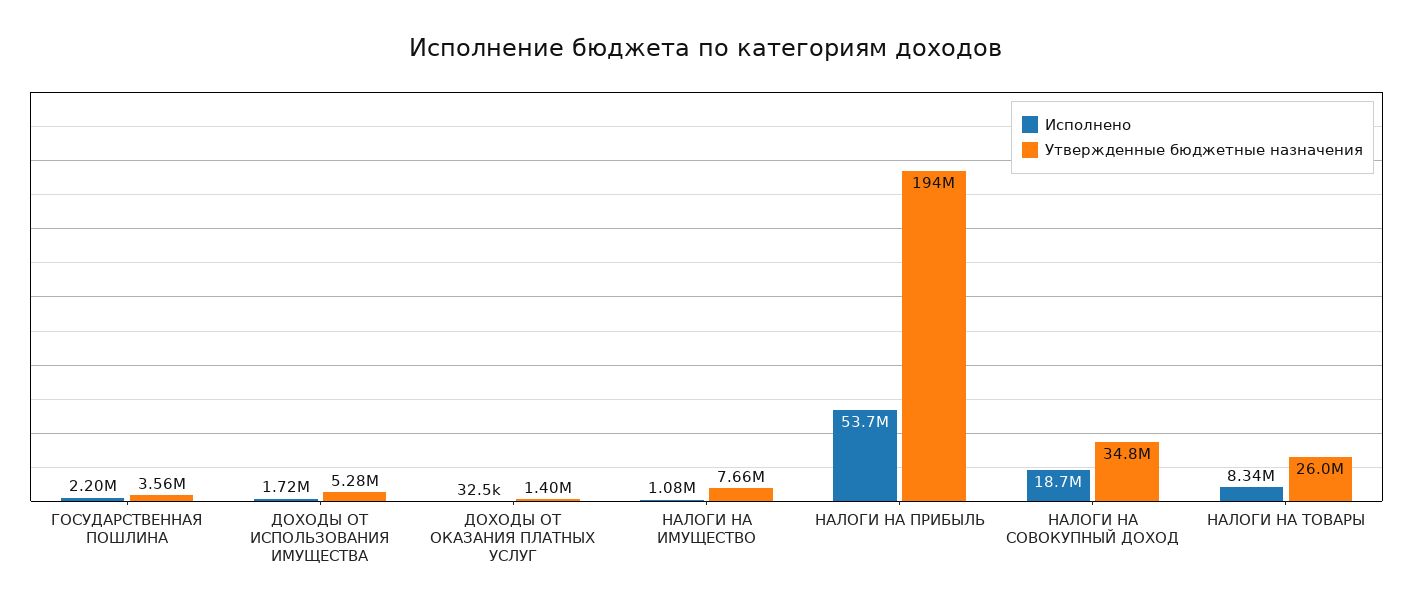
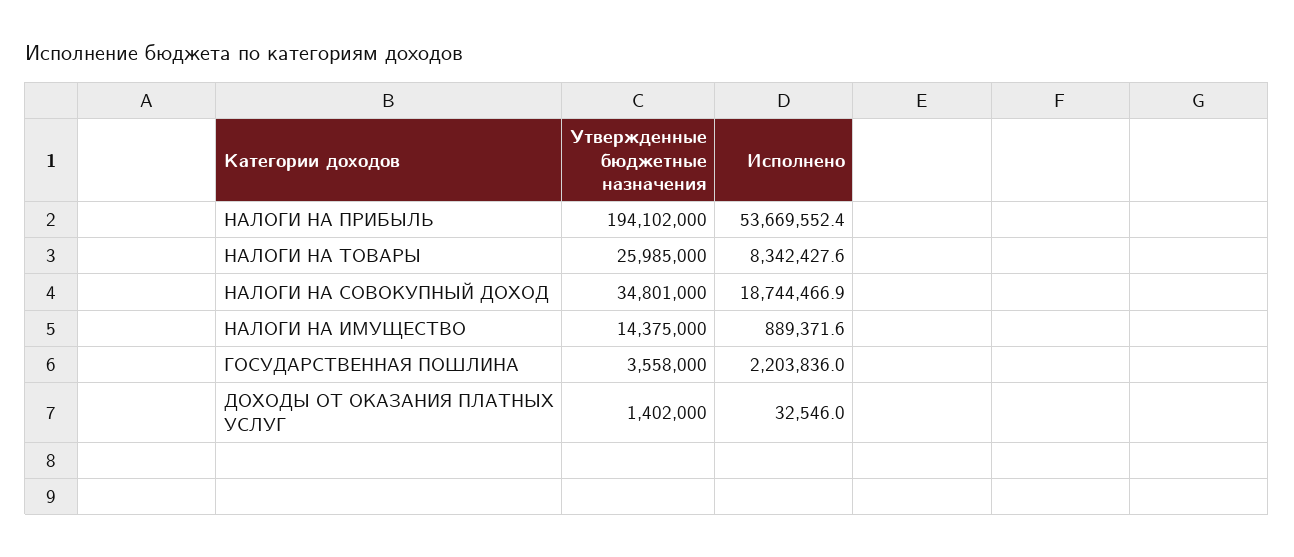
  {
    "Исполнено": {
      "ГОСУДАРСТВЕННАЯ ПОШЛИНА": 2203836,
-     "ДОХОДЫ ОТ ИСПОЛЬЗОВАНИЯ ИМУЩЕСТВА": 1720000,
      "ДОХОДЫ ОТ ОКАЗАНИЯ ПЛАТНЫХ УСЛУГ": 32546,
-     "НАЛОГИ НА ИМУЩЕСТВО": 1080000,
+     "НАЛОГИ НА ИМУЩЕСТВО": 889371.6,
      "НАЛОГИ НА ПРИБЫЛЬ": 53669552.4,
      "НАЛОГИ НА СОВОКУПНЫЙ ДОХОД": 18744466.9,
      "НАЛОГИ НА ТОВАРЫ": 8342427.6
    },
    "Утвержденные бюджетные назначения": {
      "ГОСУДАРСТВЕННАЯ ПОШЛИНА": 3558000,
-     "ДОХОДЫ ОТ ИСПОЛЬЗОВАНИЯ ИМУЩЕСТВА": 5280000,
      "ДОХОДЫ ОТ ОКАЗАНИЯ ПЛАТНЫХ УСЛУГ": 1402000,
-     "НАЛОГИ НА ИМУЩЕСТВО": 7660000,
+     "НАЛОГИ НА ИМУЩЕСТВО": 14375000,
      "НАЛОГИ НА ПРИБЫЛЬ": 194102000,
      "НАЛОГИ НА СОВОКУПНЫЙ ДОХОД": 34801000,
      "НАЛОГИ НА ТОВАРЫ": 25985000
    }
  }

